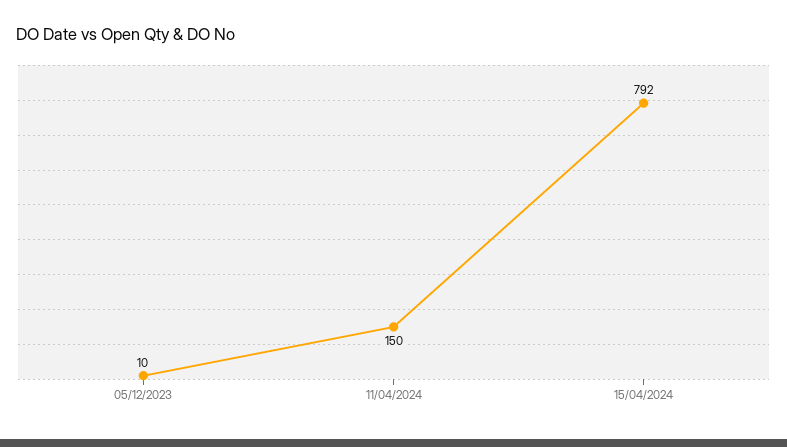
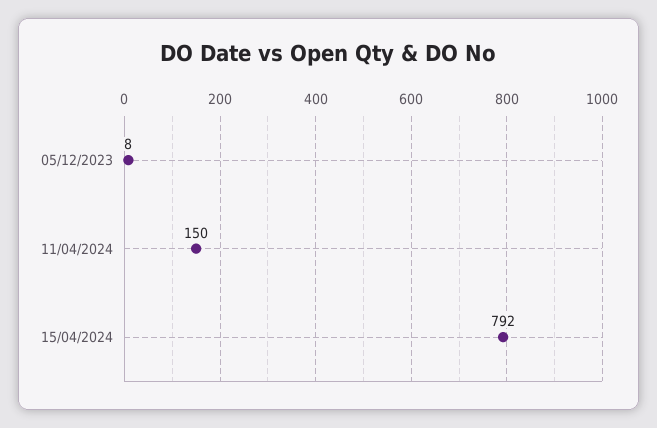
  {
-   "05/12/2023": 10,
+   "05/12/2023": 8,
    "11/04/2024": 150,
    "15/04/2024": 792
  }

